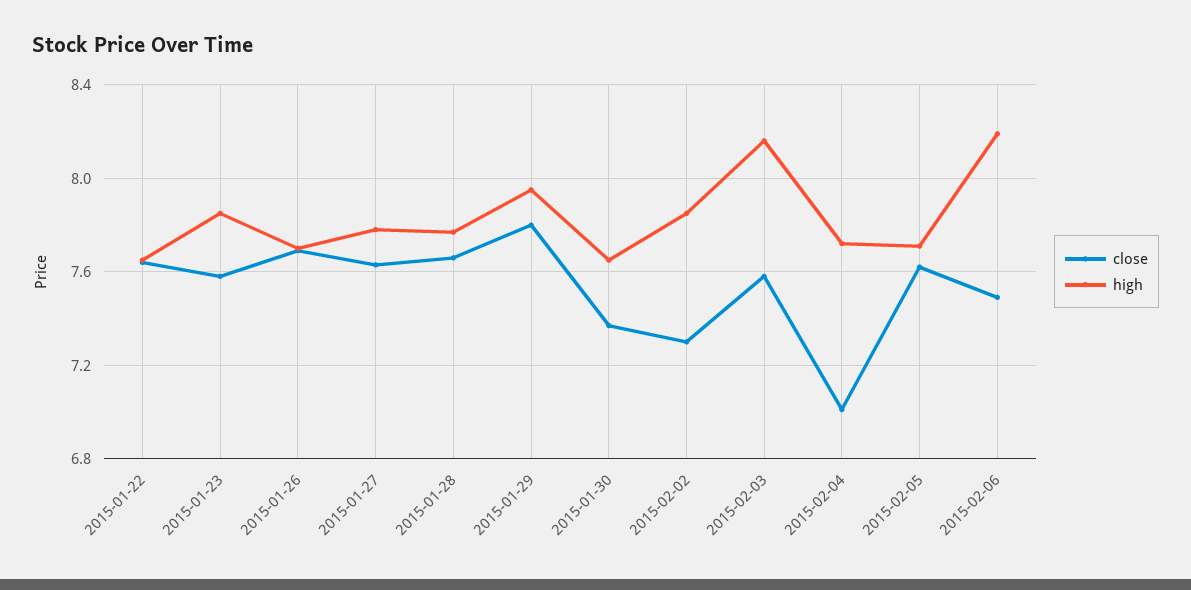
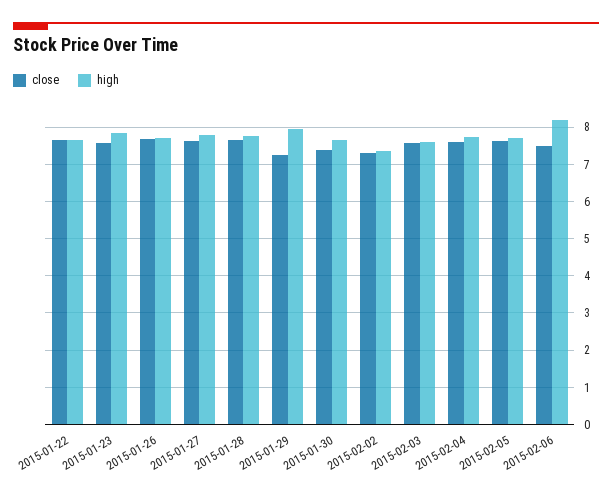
  {
    "close": {
      "2015-01-22": 7.65,
      "2015-01-23": 7.6,
      "2015-01-26": 7.7,
      "2015-01-27": 7.65,
      "2015-01-28": 7.65,
-     "2015-01-29": 7.8,
+     "2015-01-29": 7.2,
      "2015-01-30": 7.35,
      "2015-02-02": 7.3,
      "2015-02-03": 7.6,
-     "2015-02-04": 7,
+     "2015-02-04": 7.6,
      "2015-02-05": 7.6,
      "2015-02-06": 7.5
    },
    "high": {
      "2015-01-22": 7.65,
      "2015-01-23": 7.85,
      "2015-01-26": 7.7,
      "2015-01-27": 7.8,
      "2015-01-28": 7.75,
      "2015-01-29": 7.95,
      "2015-01-30": 7.65,
-     "2015-02-02": 7.85,
+     "2015-02-02": 7.4,
-     "2015-02-03": 8.15,
+     "2015-02-03": 7.6,
      "2015-02-04": 7.7,
      "2015-02-05": 7.7,
      "2015-02-06": 8.2
    }
  }

